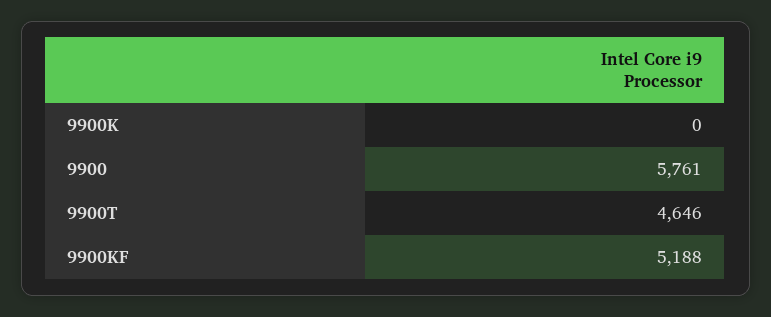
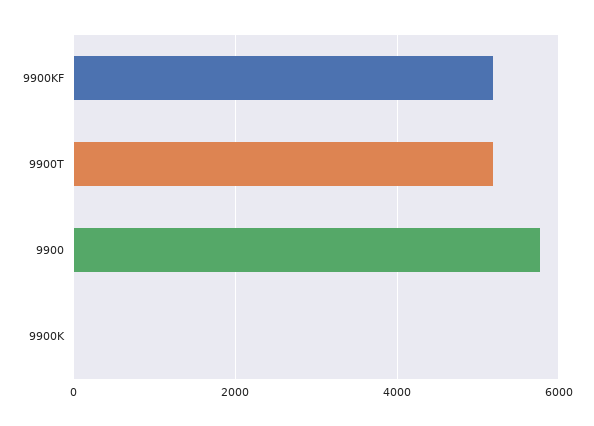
  {
    "9900K": 0,
    "9900": 5761,
-   "9900T": 4646,
+   "9900T": 5200,
    "9900KF": 5188
  }

